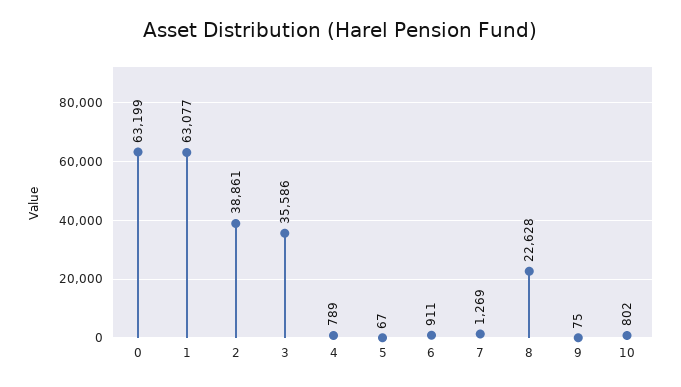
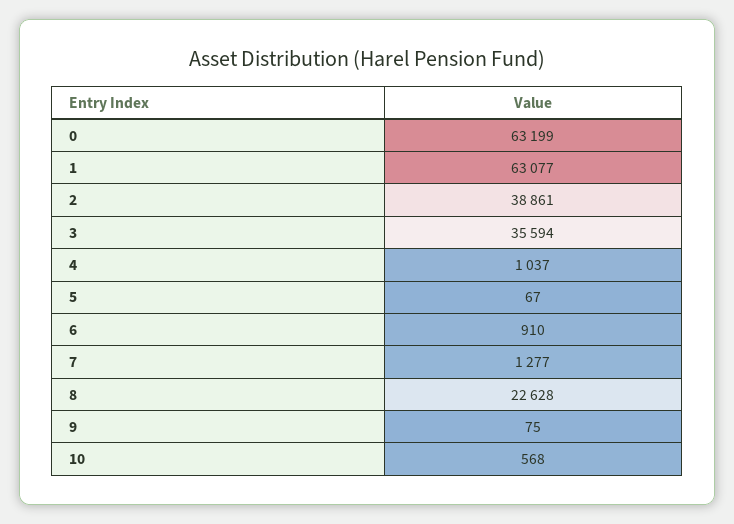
  {
    "0": 63199,
    "1": 63077,
    "2": 38861,
-   "3": 35586,
+   "3": 35594,
-   "4": 789,
+   "4": 1037,
    "5": 67,
-   "6": 911,
+   "6": 910,
-   "7": 1269,
+   "7": 1277,
    "8": 22628,
    "9": 75,
-   "10": 802
+   "10": 568
  }

